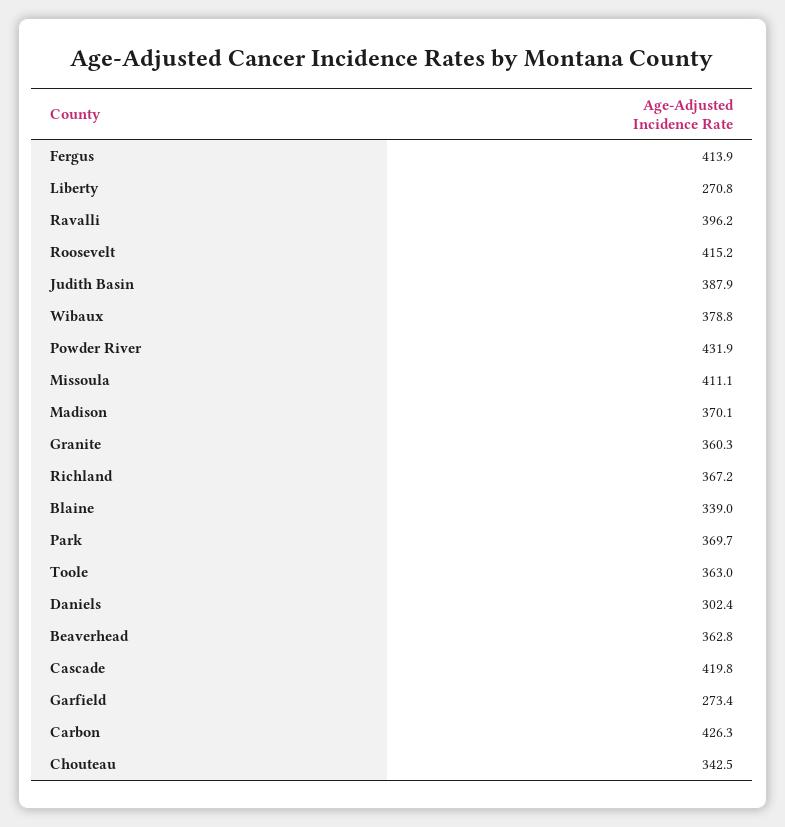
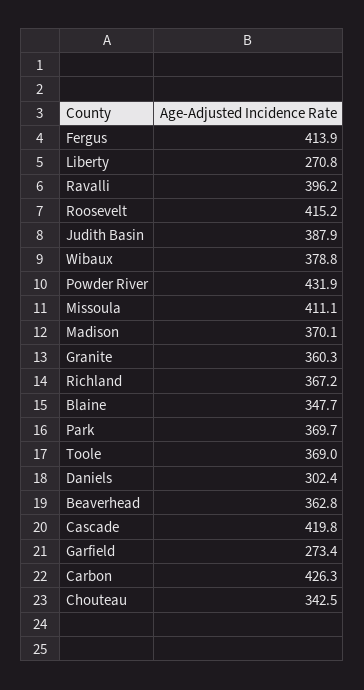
  {
    "Fergus": 413.9,
    "Liberty": 270.8,
    "Ravalli": 396.2,
    "Roosevelt": 415.2,
    "Judith Basin": 387.9,
    "Wibaux": 378.8,
    "Powder River": 431.9,
    "Missoula": 411.1,
    "Madison": 370.1,
    "Granite": 360.3,
    "Richland": 367.2,
-   "Blaine": 339,
+   "Blaine": 347.7,
    "Park": 369.7,
-   "Toole": 363,
+   "Toole": 369,
    "Daniels": 302.4,
    "Beaverhead": 362.8,
    "Cascade": 419.8,
    "Garfield": 273.4,
    "Carbon": 426.3,
    "Chouteau": 342.5
  }

